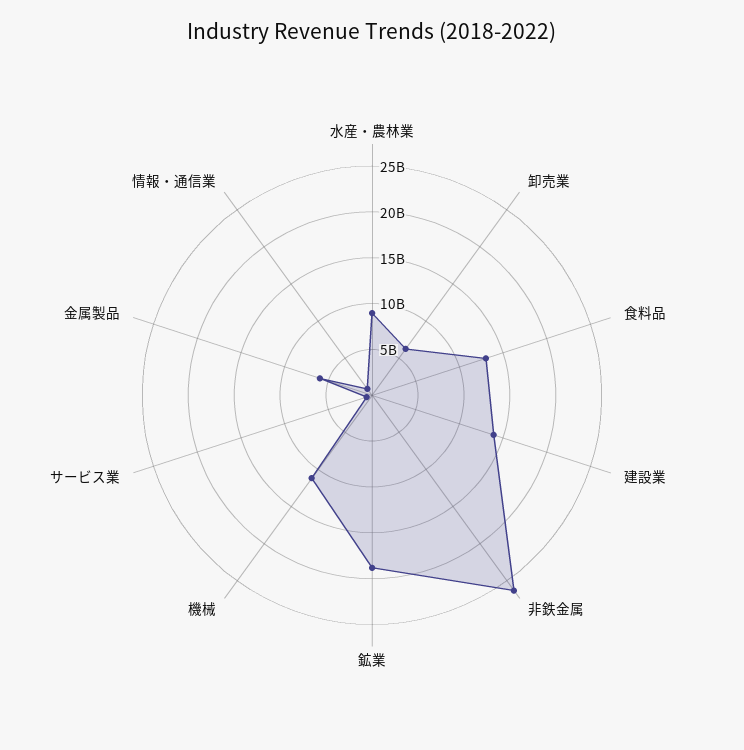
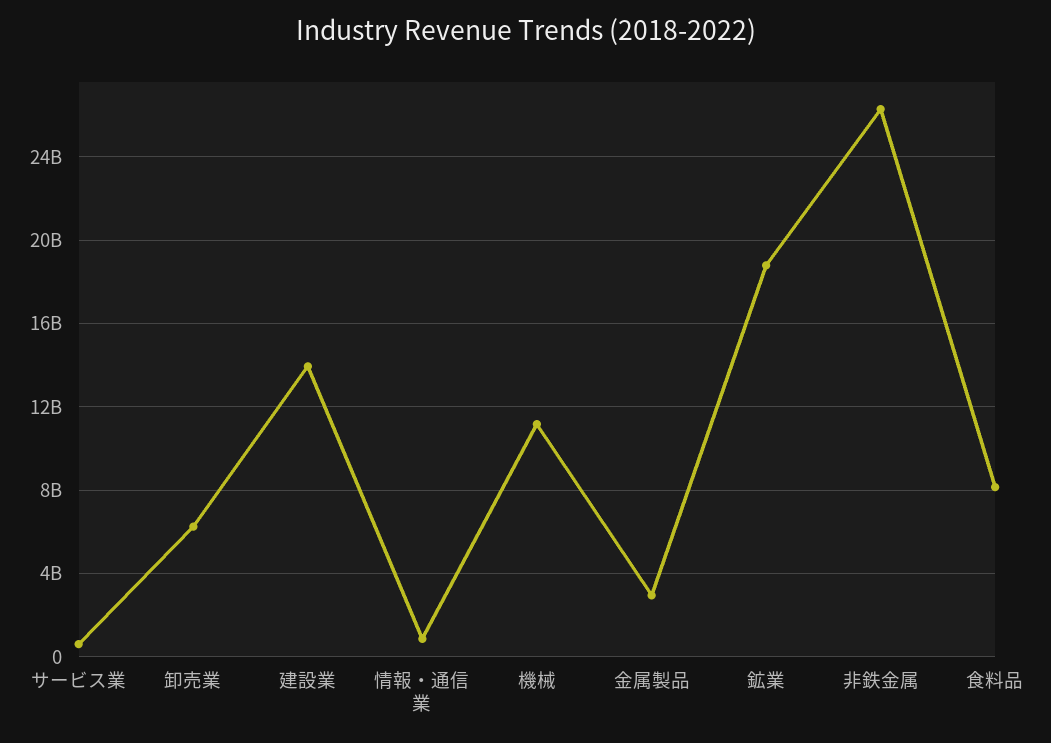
  {
-   "水産・農林業": 9000000000,
    "卸売業": 6500000000,
-   "食料品": 13000000000,
+   "食料品": 8000000000,
    "建設業": 14000000000,
    "非鉄金属": 26500000000,
    "鉱業": 19000000000,
    "機械": 11000000000,
    "サービス業": 500000000,
-   "金属製品": 6000000000,
+   "金属製品": 3000000000,
    "情報・通信業": 1000000000
  }

